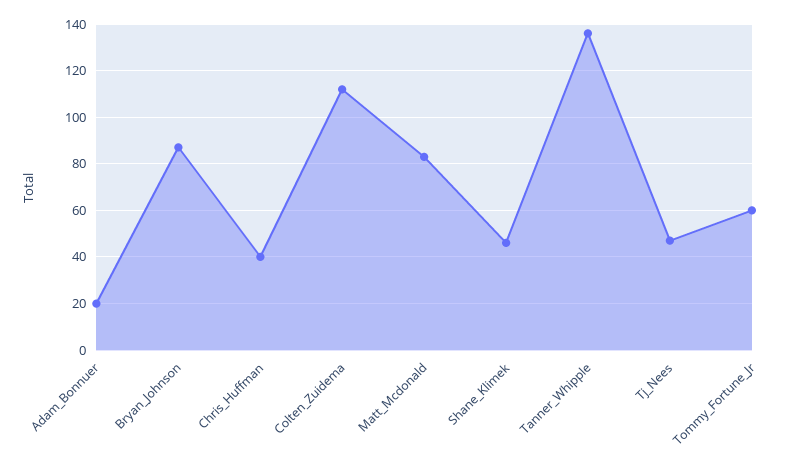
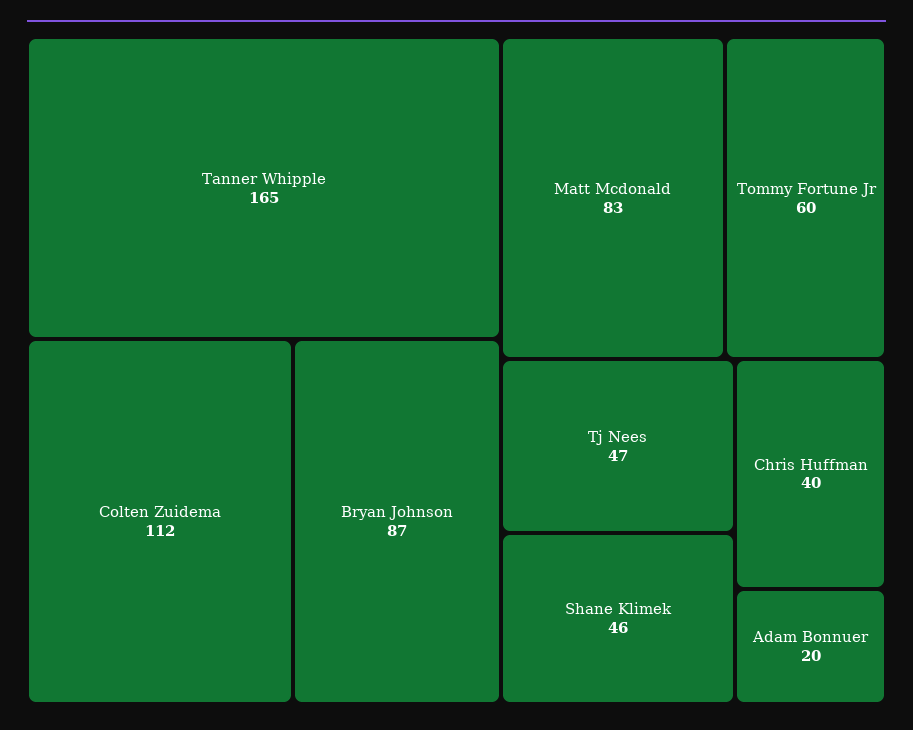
  {
    "Adam_Bonnuer": 20,
    "Bryan_Johnson": 87,
    "Chris_Huffman": 40,
    "Colten_Zuidema": 112,
    "Matt_Mcdonald": 83,
    "Shane_Klimek": 46,
-   "Tanner_Whipple": 135,
+   "Tanner_Whipple": 165,
    "Tj_Nees": 47,
    "Tommy_Fortune_Jr": 60
  }

